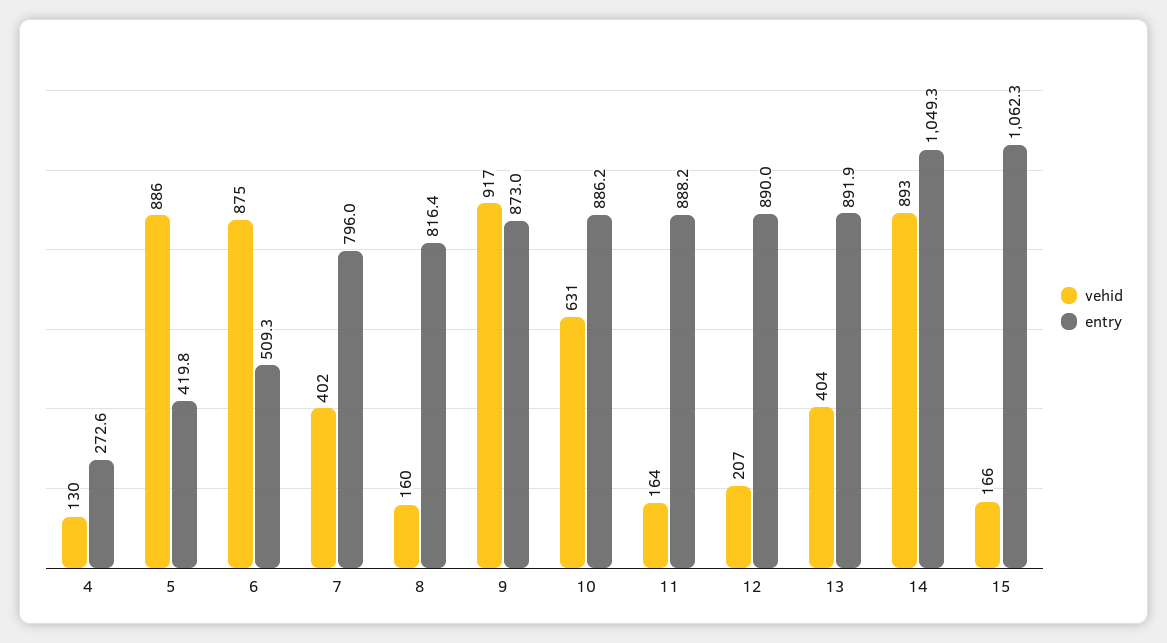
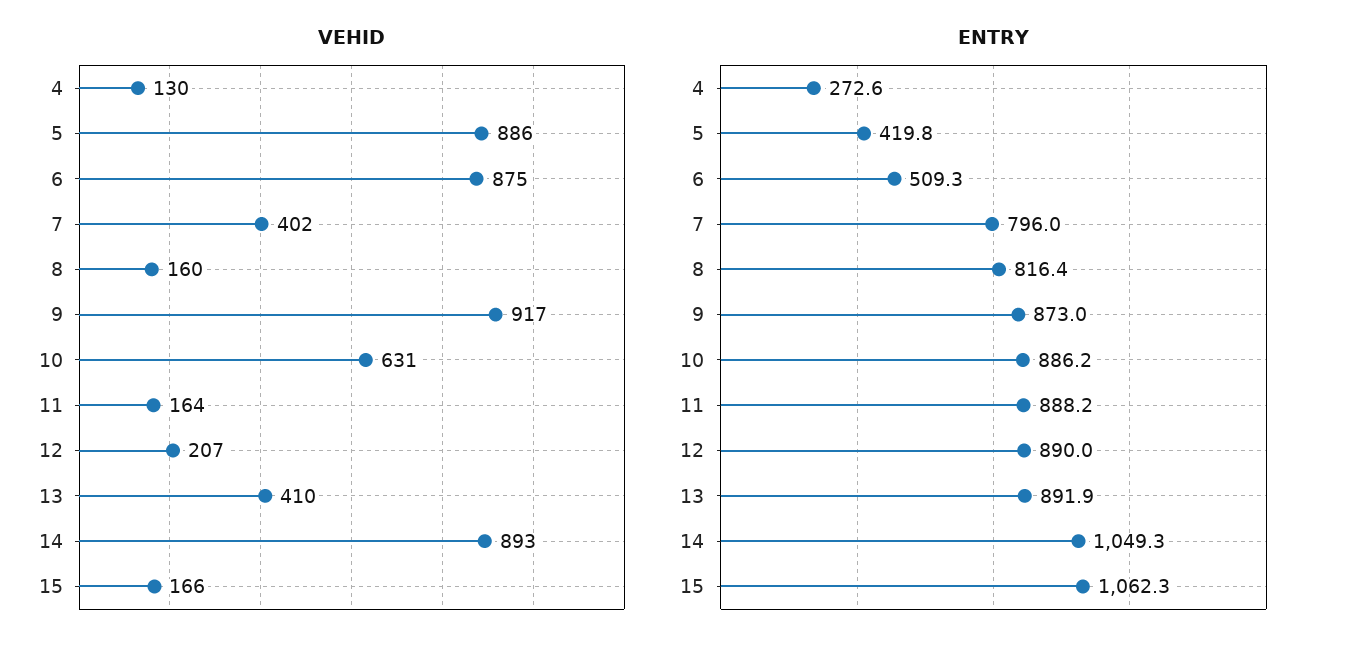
  {
    "vehid": {
      "4": 130,
      "5": 886,
      "6": 875,
      "7": 402,
      "8": 160,
      "9": 917,
      "10": 631,
      "11": 164,
      "12": 207,
-     "13": 404,
+     "13": 410,
      "14": 893,
      "15": 166
    },
    "entry": {
      "4": 272.6,
      "5": 419.8,
      "6": 509.3,
      "7": 796,
      "8": 816.4,
      "9": 873,
      "10": 886.2,
      "11": 888.2,
      "12": 890,
      "13": 891.9,
      "14": 1049.3,
      "15": 1062.3
    }
  }

